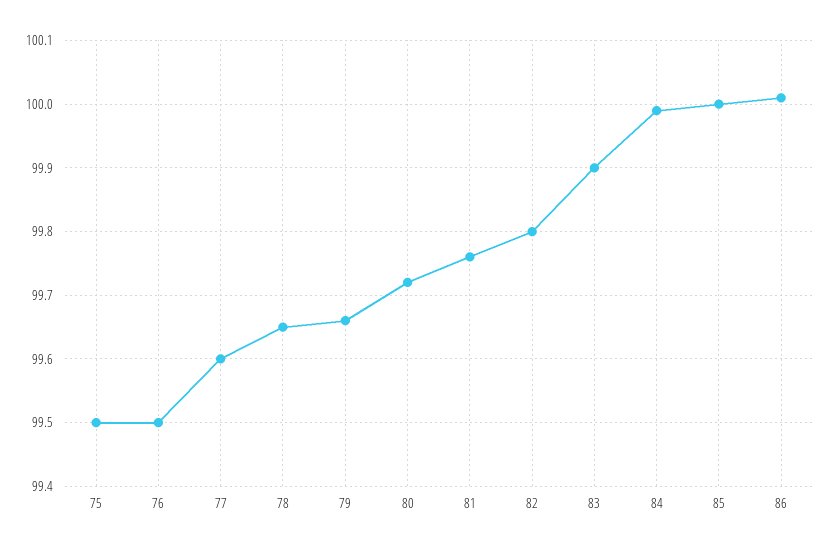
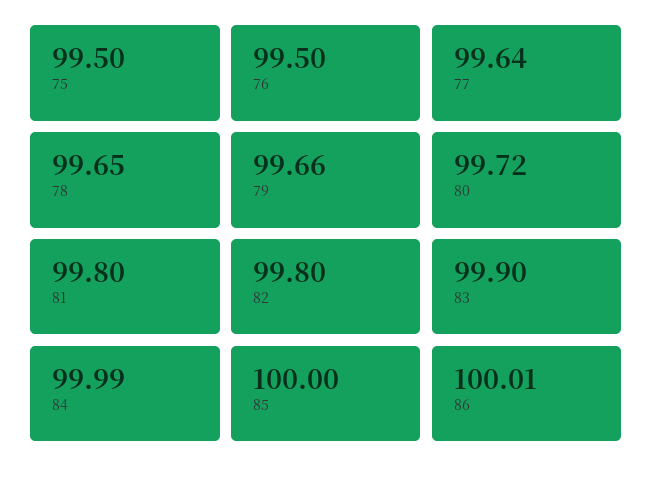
  {
    "75": 99.5,
    "76": 99.5,
-   "77": 99.6,
+   "77": 99.64,
    "78": 99.65,
    "79": 99.66,
    "80": 99.72,
-   "81": 99.76,
+   "81": 99.8,
    "82": 99.8,
    "83": 99.9,
    "84": 99.99,
    "85": 100,
    "86": 100.01
  }

